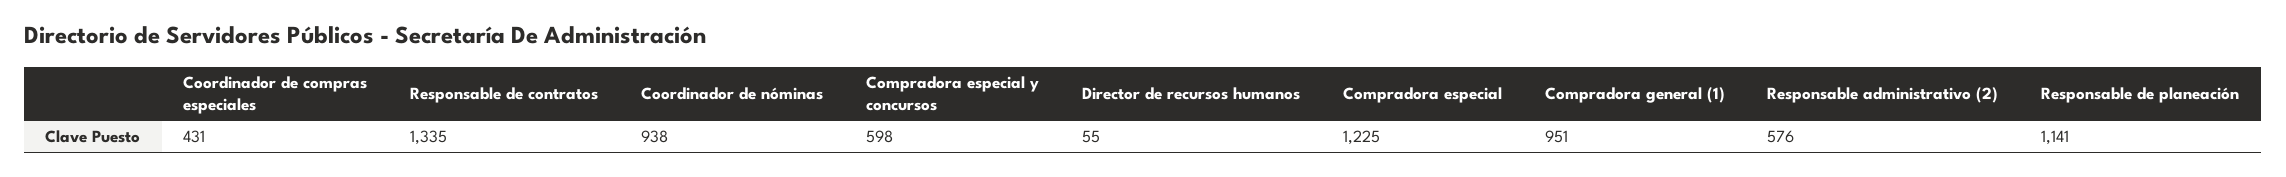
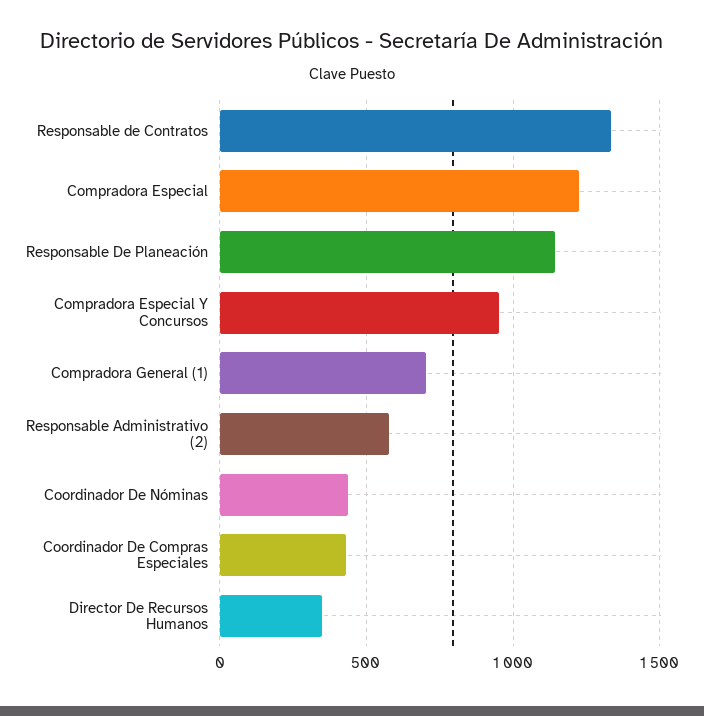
  {
    "Coordinador de compras especiales": 431,
    "Responsable de contratos": 1335,
-   "Coordinador de nóminas": 938,
+   "Coordinador de nóminas": 450,
-   "Compradora especial y concursos": 598,
+   "Compradora especial y concursos": 950,
-   "Director de recursos humanos": 55,
+   "Director de recursos humanos": 350,
    "Compradora especial": 1225,
-   "Compradora general (1)": 951,
+   "Compradora general (1)": 700,
    "Responsable administrativo (2)": 576,
    "Responsable de planeación": 1141
  }

